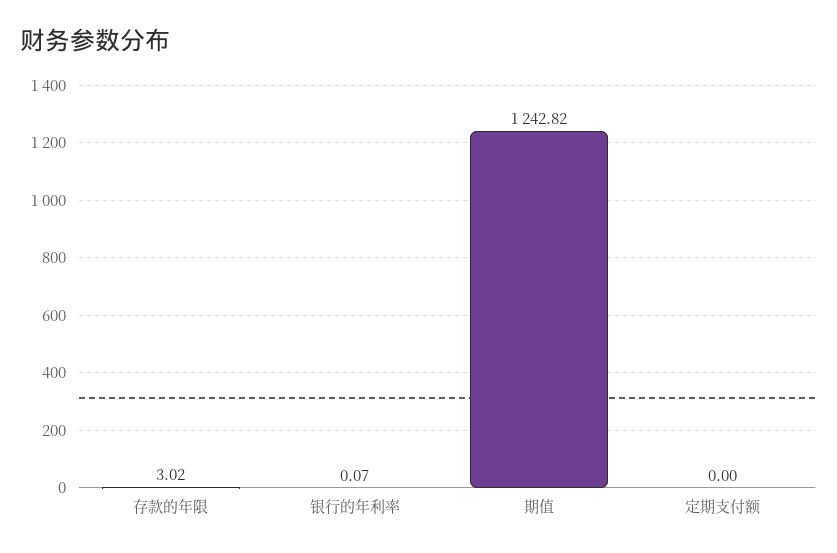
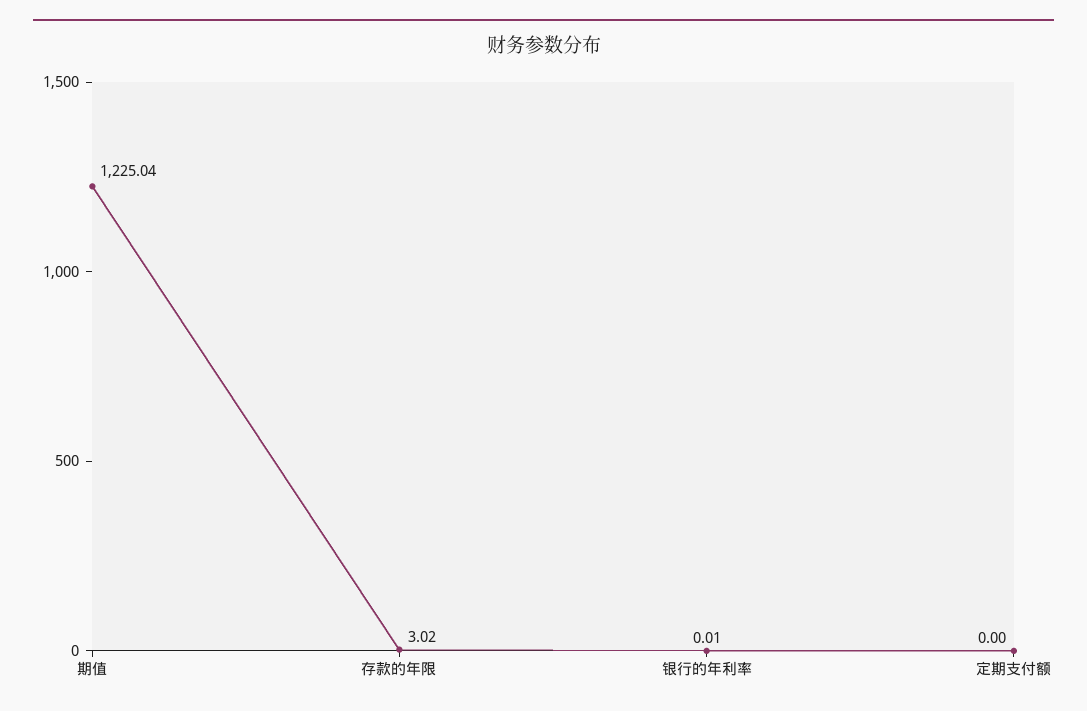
  {
    "存款的年限": 3.02,
-   "银行的年利率": 0.07,
+   "银行的年利率": 0.01,
-   "期值": 1242.82,
+   "期值": 1225.04,
    "定期支付额": 0
  }

